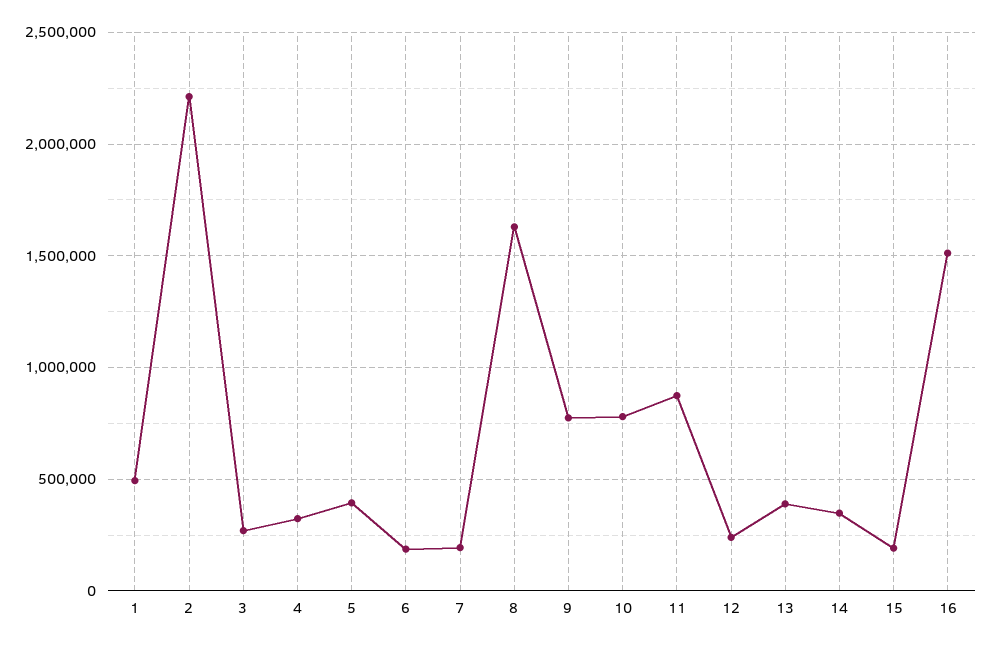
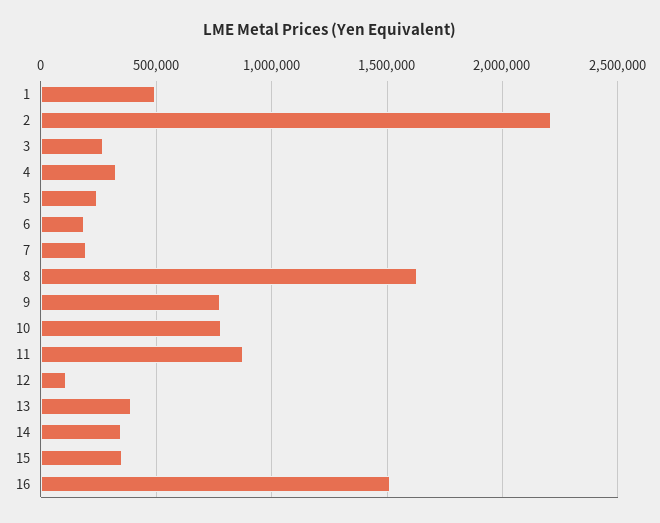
  {
    "1": 500000,
    "2": 2200000,
    "3": 250000,
    "4": 300000,
-   "5": 400000,
+   "5": 250000,
    "6": 200000,
    "7": 200000,
    "8": 1650000,
    "9": 750000,
    "10": 800000,
    "11": 850000,
-   "12": 250000,
+   "12": 100000,
    "13": 400000,
    "14": 350000,
-   "15": 200000,
+   "15": 350000,
    "16": 1500000
  }

